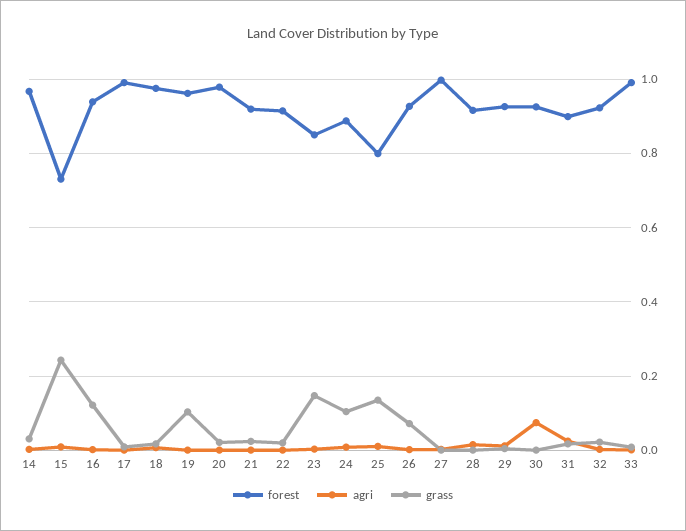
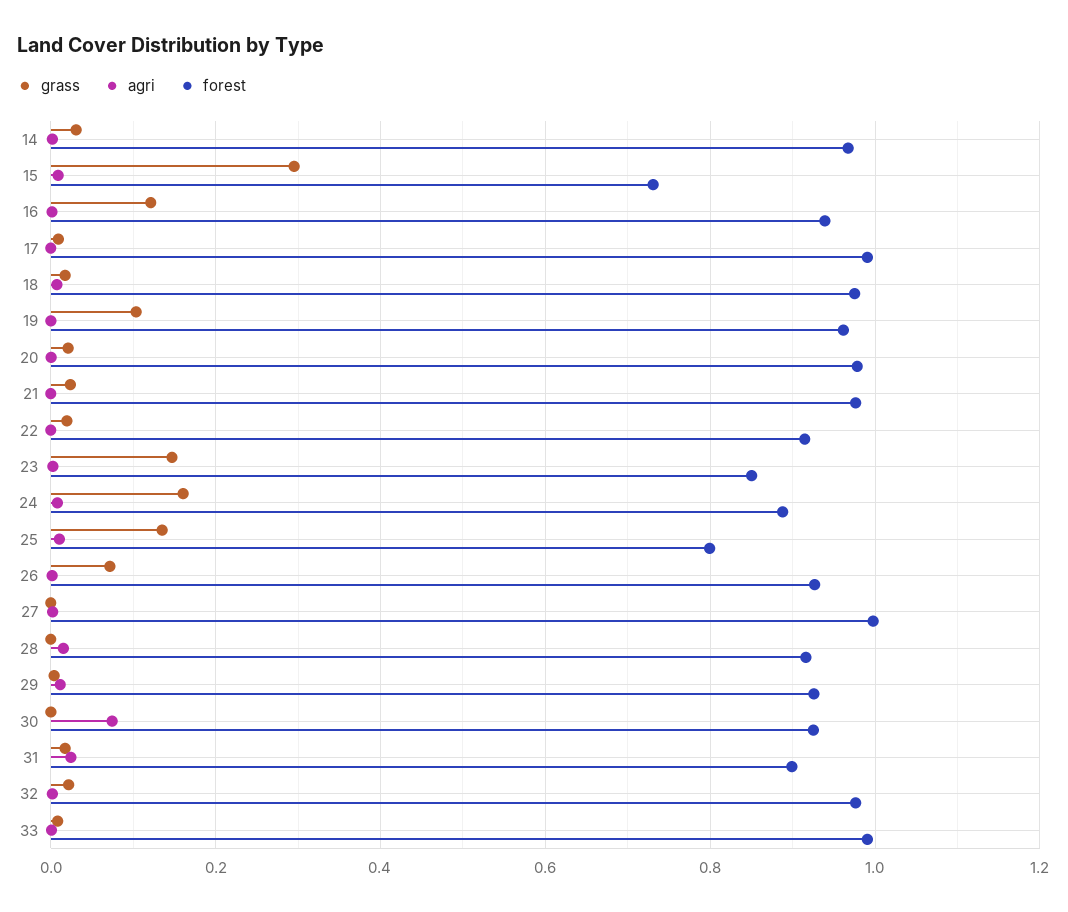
  {
    "forest": {
      "14": 0.96,
      "15": 0.74,
      "16": 0.94,
      "17": 1,
      "18": 0.98,
      "19": 0.96,
      "20": 0.98,
-     "21": 0.92,
+     "21": 0.98,
      "22": 0.92,
      "23": 0.86,
      "24": 0.88,
      "25": 0.8,
      "26": 0.92,
      "27": 1,
      "28": 0.92,
      "29": 0.92,
      "30": 0.92,
      "31": 0.9,
-     "32": 0.92,
+     "32": 0.98,
      "33": 1
    },
    "agri": {
      "14": 0,
      "15": 0,
      "16": 0,
      "17": 0,
      "18": 0,
      "19": 0,
      "20": 0,
      "21": 0,
      "22": 0,
      "23": 0,
      "24": 0,
      "25": 0.02,
      "26": 0,
      "27": 0,
      "28": 0.02,
      "29": 0.02,
      "30": 0.08,
      "31": 0.02,
      "32": 0,
      "33": 0
    },
    "grass": {
      "14": 0.04,
-     "15": 0.24,
+     "15": 0.3,
      "16": 0.12,
      "17": 0,
      "18": 0.02,
      "19": 0.1,
      "20": 0.02,
      "21": 0.02,
      "22": 0.02,
      "23": 0.14,
-     "24": 0.1,
+     "24": 0.16,
      "25": 0.14,
      "26": 0.08,
      "27": 0,
      "28": 0,
      "29": 0,
      "30": 0,
      "31": 0.02,
      "32": 0.02,
      "33": 0
    }
  }

